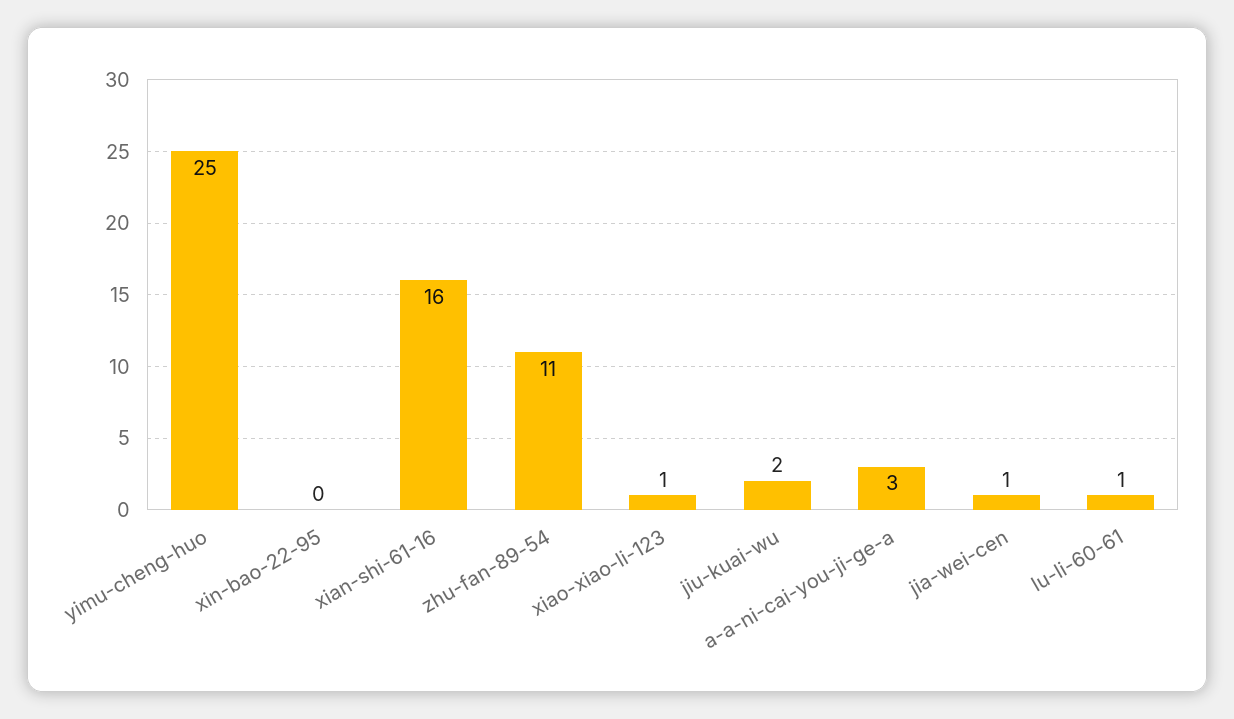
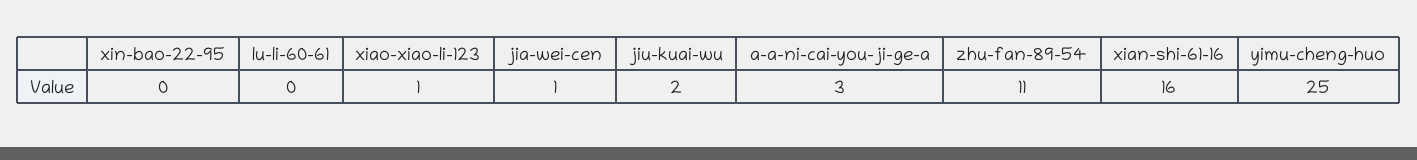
  {
    "yimu-cheng-huo": 25,
    "xin-bao-22-95": 0,
    "xian-shi-61-16": 16,
    "zhu-fan-89-54": 11,
    "xiao-xiao-li-123": 1,
    "jiu-kuai-wu": 2,
    "a-a-ni-cai-you-ji-ge-a": 3,
    "jia-wei-cen": 1,
-   "lu-li-60-61": 1
+   "lu-li-60-61": 0
  }

